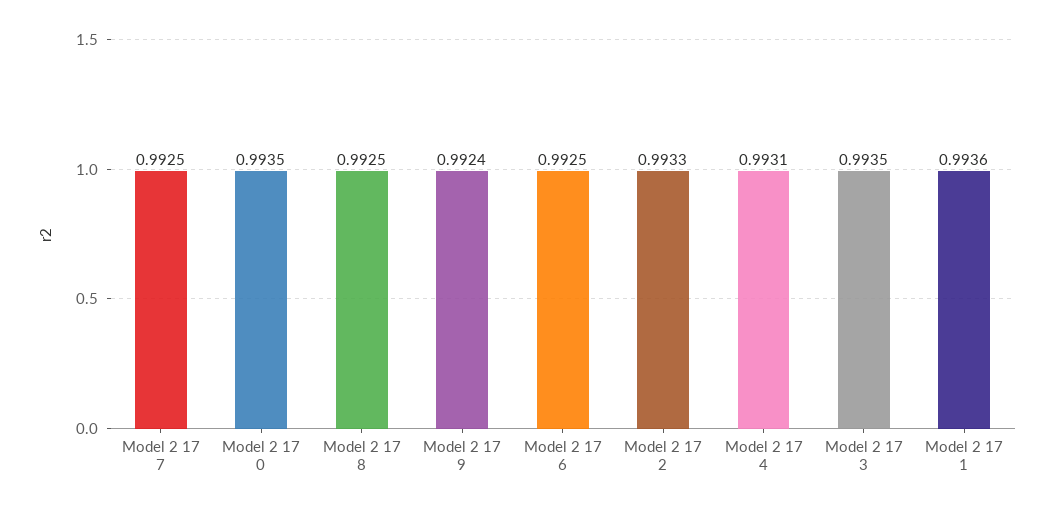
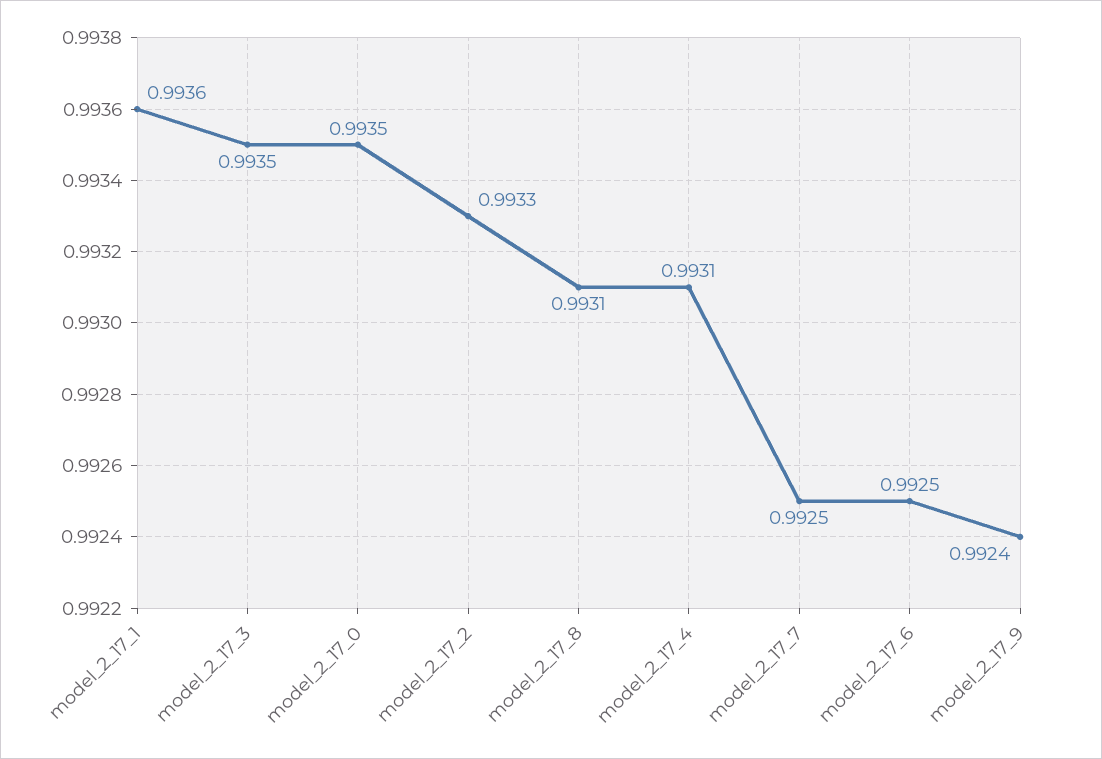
  {
    "Model 2 17 7": 0.9925,
    "Model 2 17 0": 0.9935,
-   "Model 2 17 8": 0.9925,
+   "Model 2 17 8": 0.9931,
    "Model 2 17 9": 0.9924,
    "Model 2 17 6": 0.9925,
    "Model 2 17 2": 0.9933,
    "Model 2 17 4": 0.9931,
    "Model 2 17 3": 0.9935,
    "Model 2 17 1": 0.9936
  }

